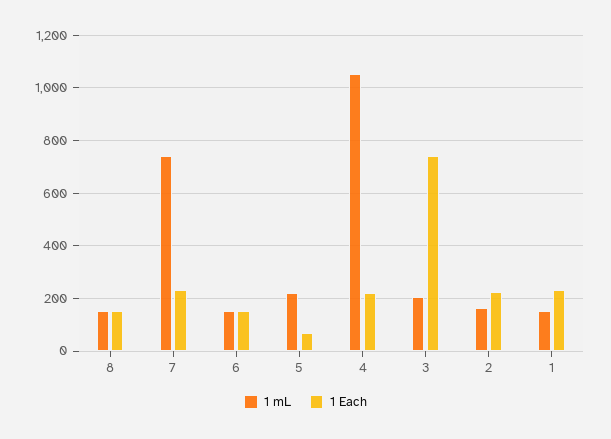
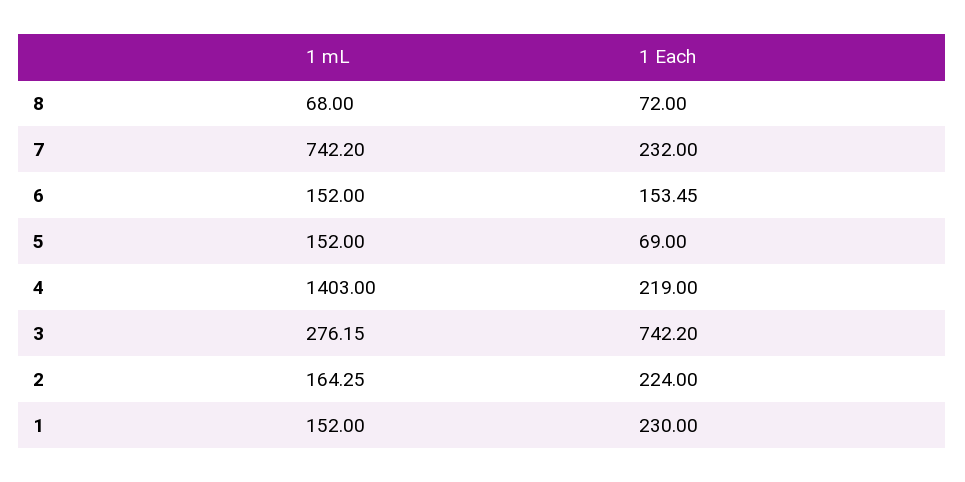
  {
    "1 mL": {
-     "8": 150,
+     "8": 68,
      "7": 742.2,
      "6": 152,
-     "5": 225,
+     "5": 152,
-     "4": 1050,
+     "4": 1403,
-     "3": 200,
+     "3": 276.15,
      "2": 164.25,
      "1": 152
    },
    "1 Each": {
-     "8": 150,
+     "8": 72,
      "7": 232,
      "6": 153.45,
      "5": 69,
      "4": 219,
      "3": 742.2,
      "2": 224,
      "1": 230
    }
  }

